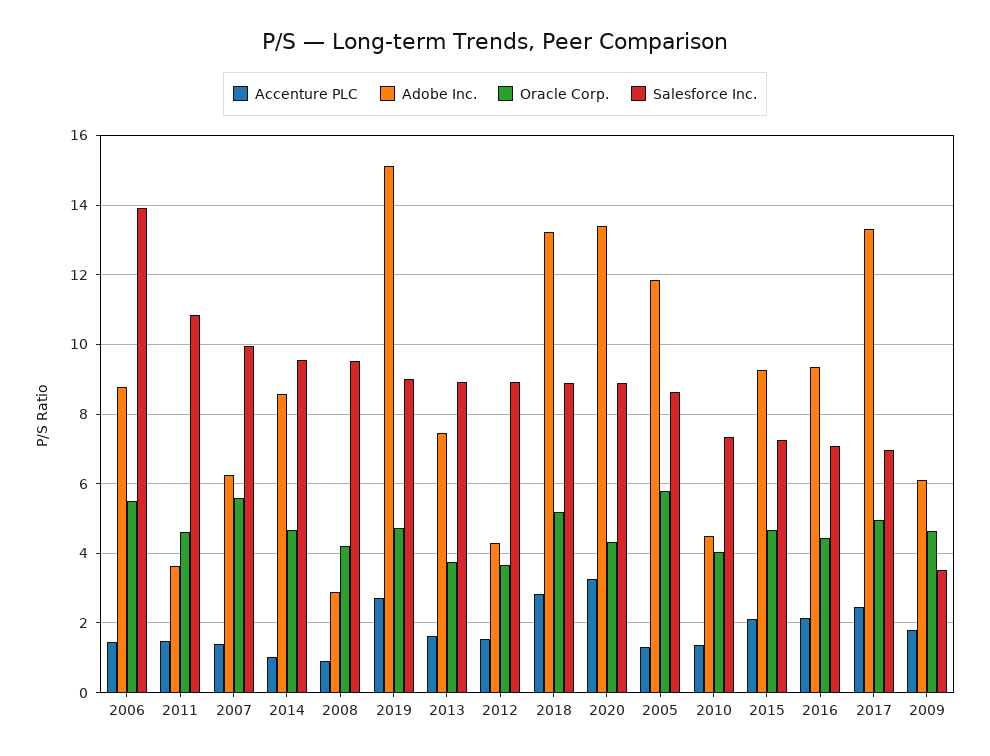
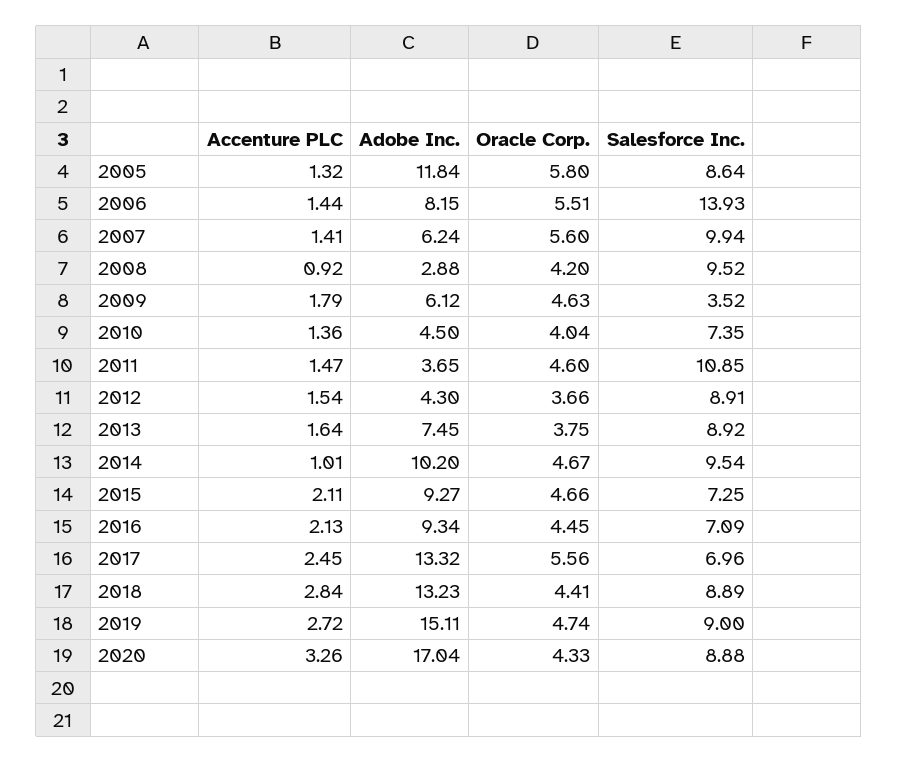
  {
    "Accenture PLC": {
      "2006": 1.44,
      "2011": 1.47,
      "2007": 1.41,
      "2014": 1.01,
      "2008": 0.92,
      "2019": 2.72,
      "2013": 1.64,
      "2012": 1.54,
      "2018": 2.84,
      "2020": 3.26,
      "2005": 1.32,
      "2010": 1.36,
      "2015": 2.11,
      "2016": 2.13,
      "2017": 2.45,
      "2009": 1.79
    },
    "Adobe Inc.": {
-     "2006": 8.8,
+     "2006": 8.15,
      "2011": 3.65,
      "2007": 6.24,
-     "2014": 8.6,
+     "2014": 10.2,
      "2008": 2.88,
      "2019": 15.11,
      "2013": 7.45,
      "2012": 4.3,
      "2018": 13.23,
-     "2020": 13.4,
+     "2020": 17.04,
      "2005": 11.84,
      "2010": 4.5,
      "2015": 9.27,
      "2016": 9.34,
      "2017": 13.32,
      "2009": 6.12
    },
    "Oracle Corp.": {
      "2006": 5.51,
      "2011": 4.6,
      "2007": 5.6,
      "2014": 4.67,
      "2008": 4.2,
      "2019": 4.74,
      "2013": 3.75,
      "2012": 3.66,
-     "2018": 5.2,
+     "2018": 4.41,
      "2020": 4.33,
      "2005": 5.8,
      "2010": 4.04,
      "2015": 4.66,
      "2016": 4.45,
-     "2017": 5,
+     "2017": 5.56,
      "2009": 4.63
    },
    "Salesforce Inc.": {
      "2006": 13.93,
      "2011": 10.85,
      "2007": 9.94,
      "2014": 9.54,
      "2008": 9.52,
      "2019": 9,
      "2013": 8.92,
      "2012": 8.91,
      "2018": 8.89,
      "2020": 8.88,
      "2005": 8.64,
      "2010": 7.35,
      "2015": 7.25,
      "2016": 7.09,
      "2017": 6.96,
      "2009": 3.52
    }
  }

